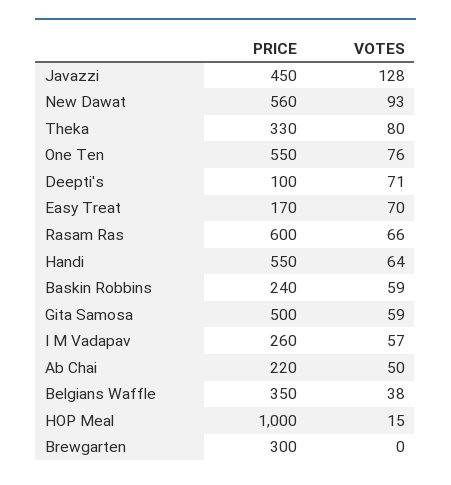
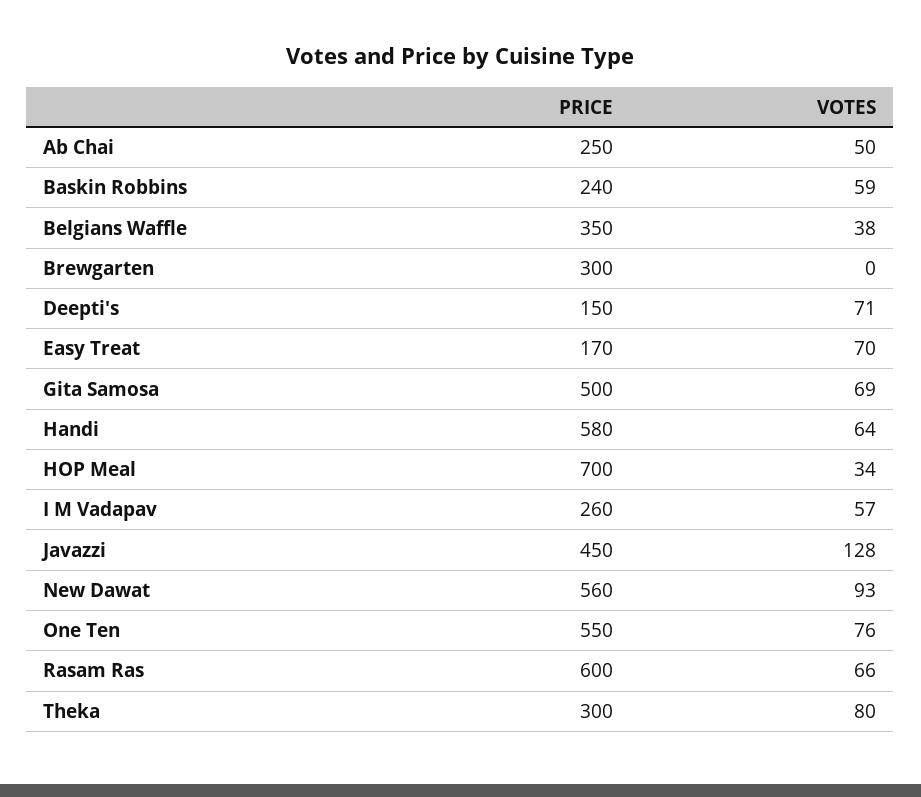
  {
    "PRICE": {
      "Javazzi": 450,
      "New Dawat": 560,
-     "Theka": 330,
+     "Theka": 300,
      "One Ten": 550,
-     "Deepti's": 100,
+     "Deepti's": 150,
      "Easy Treat": 170,
      "Rasam Ras": 600,
-     "Handi": 550,
+     "Handi": 580,
      "Baskin Robbins": 240,
      "Gita Samosa": 500,
      "I M Vadapav": 260,
-     "Ab Chai": 220,
+     "Ab Chai": 250,
      "Belgians Waffle": 350,
-     "HOP Meal": 1000,
+     "HOP Meal": 700,
      "Brewgarten": 300
    },
    "VOTES": {
      "Javazzi": 128,
      "New Dawat": 93,
      "Theka": 80,
      "One Ten": 76,
      "Deepti's": 71,
      "Easy Treat": 70,
      "Rasam Ras": 66,
      "Handi": 64,
      "Baskin Robbins": 59,
-     "Gita Samosa": 59,
+     "Gita Samosa": 69,
      "I M Vadapav": 57,
      "Ab Chai": 50,
      "Belgians Waffle": 38,
-     "HOP Meal": 15,
+     "HOP Meal": 34,
      "Brewgarten": 0
    }
  }

